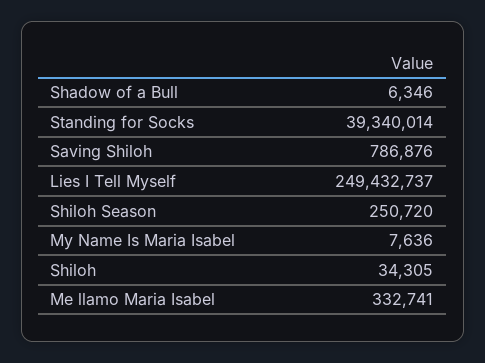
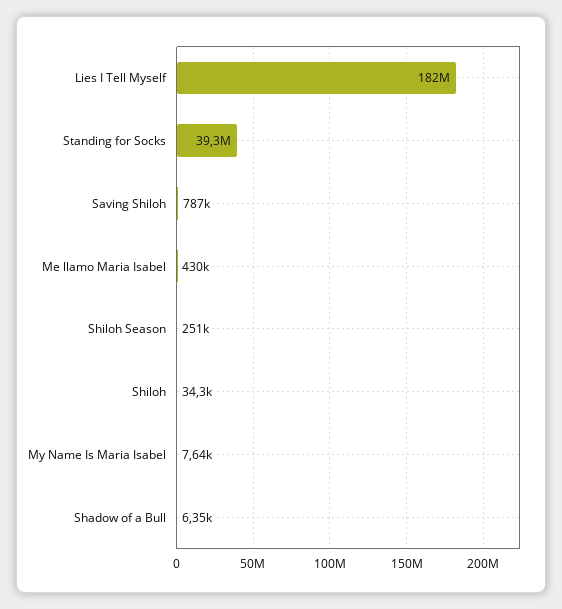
  {
    "Shadow of a Bull": 6346,
    "Standing for Socks": 39340014,
    "Saving Shiloh": 786876,
-   "Lies I Tell Myself": 249432737,
+   "Lies I Tell Myself": 182000000,
    "Shiloh Season": 250720,
    "My Name Is Maria Isabel": 7636,
    "Shiloh": 34305,
-   "Me llamo Maria Isabel": 332741
+   "Me llamo Maria Isabel": 430000
  }

